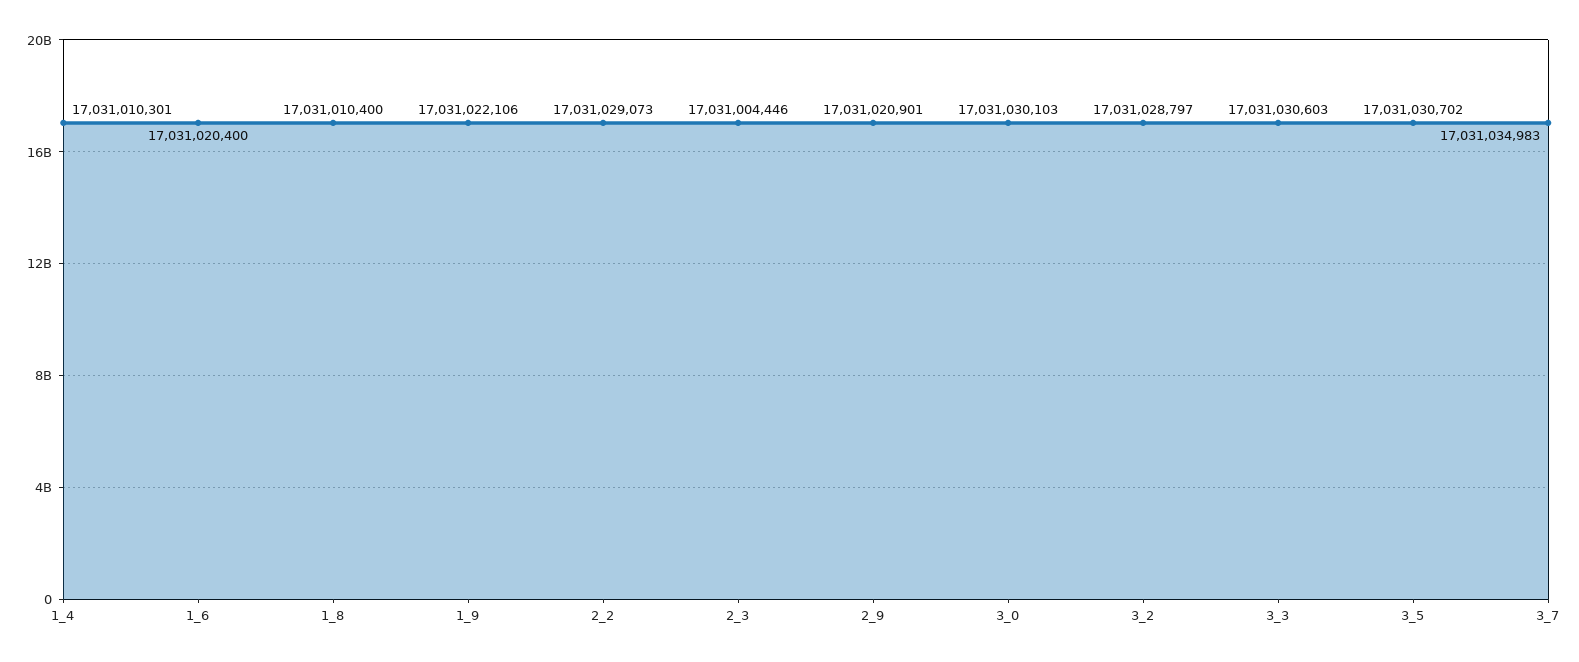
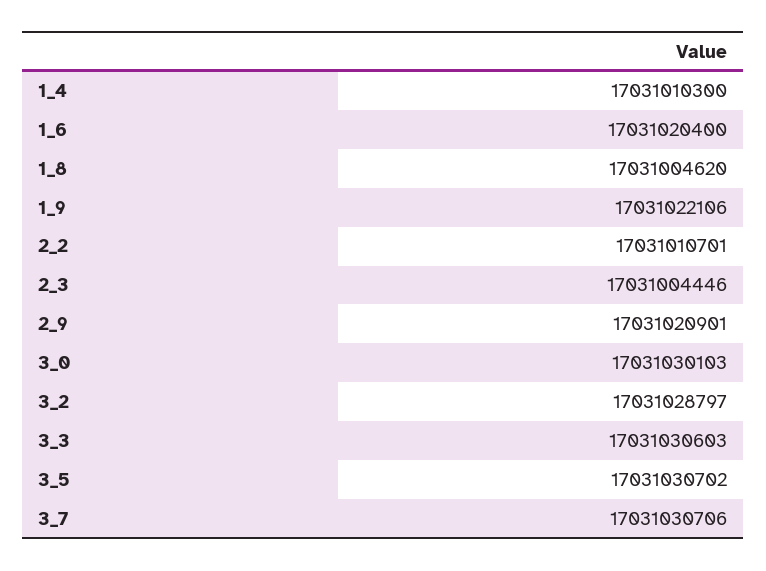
  {
-   "1_4": 17031010301,
+   "1_4": 17031010300,
    "1_6": 17031020400,
-   "1_8": 17031010400,
+   "1_8": 17031004620,
    "1_9": 17031022106,
-   "2_2": 17031029073,
+   "2_2": 17031010701,
    "2_3": 17031004446,
    "2_9": 17031020901,
    "3_0": 17031030103,
    "3_2": 17031028797,
    "3_3": 17031030603,
    "3_5": 17031030702,
-   "3_7": 17031034983
+   "3_7": 17031030706
  }

